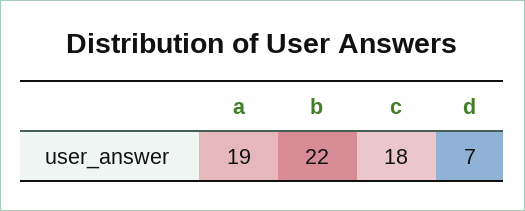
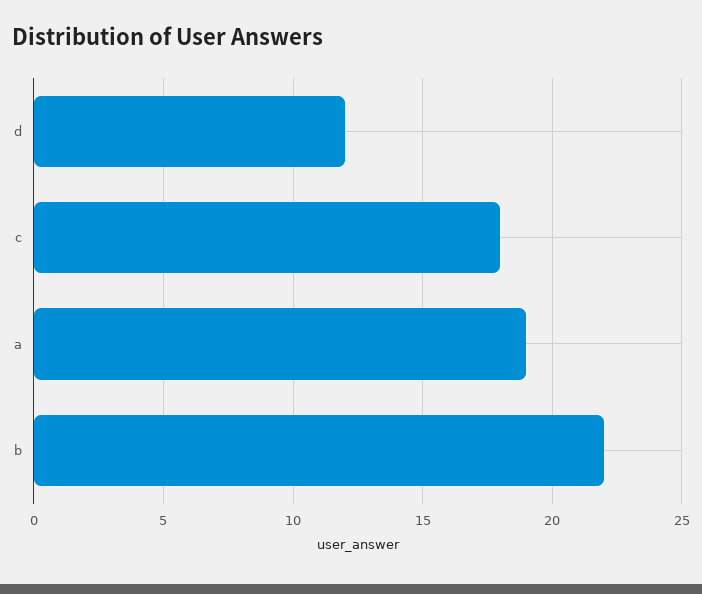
  {
    "a": 19,
    "b": 22,
    "c": 18,
-   "d": 7
+   "d": 12
  }

